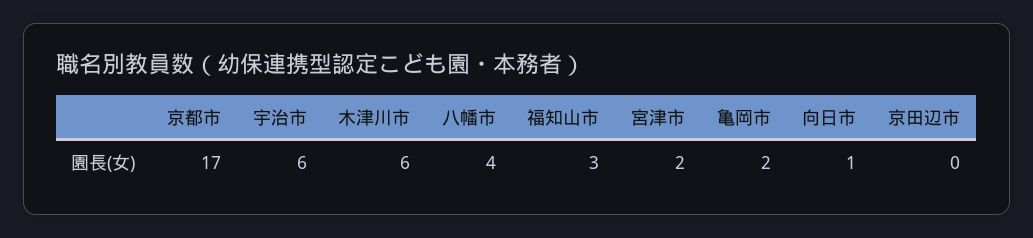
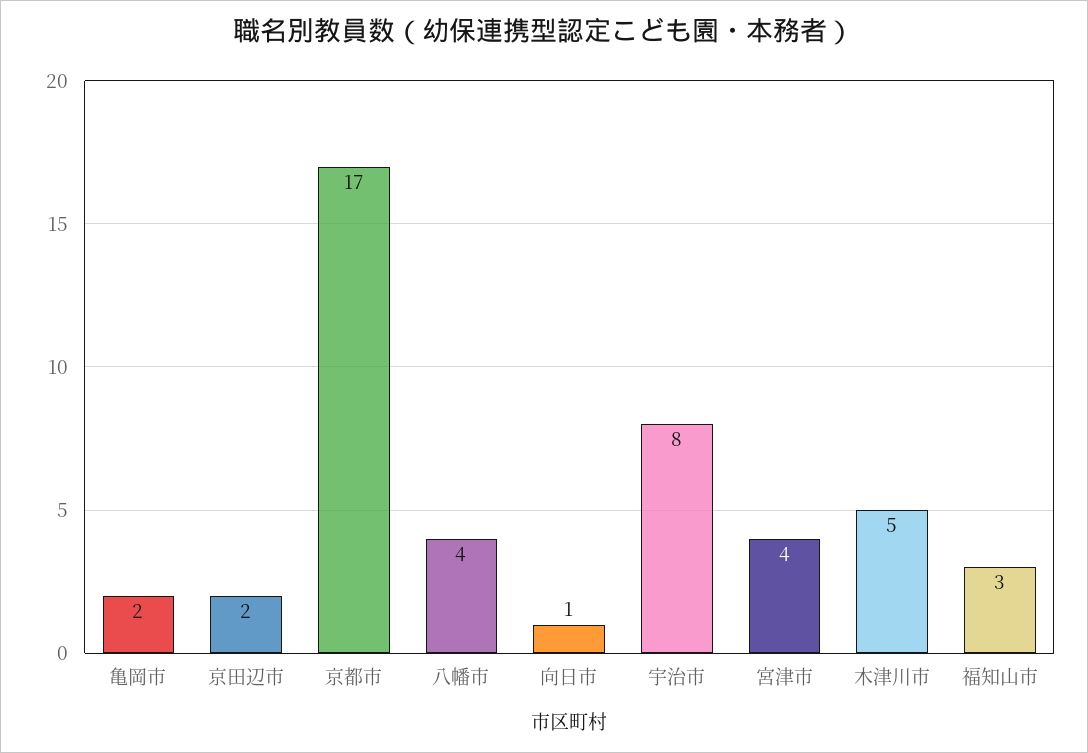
  {
    "京都市": 17,
-   "宇治市": 6,
+   "宇治市": 8,
-   "木津川市": 6,
+   "木津川市": 5,
    "八幡市": 4,
    "福知山市": 3,
-   "宮津市": 2,
+   "宮津市": 4,
    "亀岡市": 2,
    "向日市": 1,
-   "京田辺市": 0
+   "京田辺市": 2
  }

